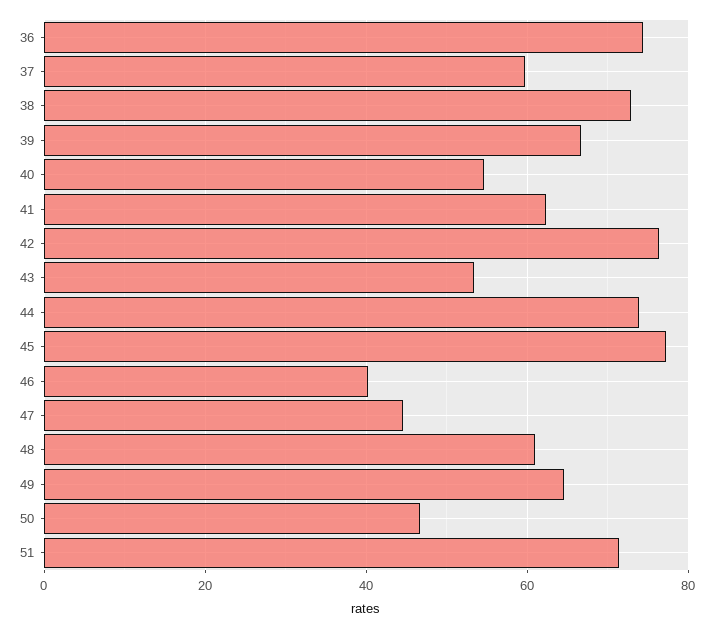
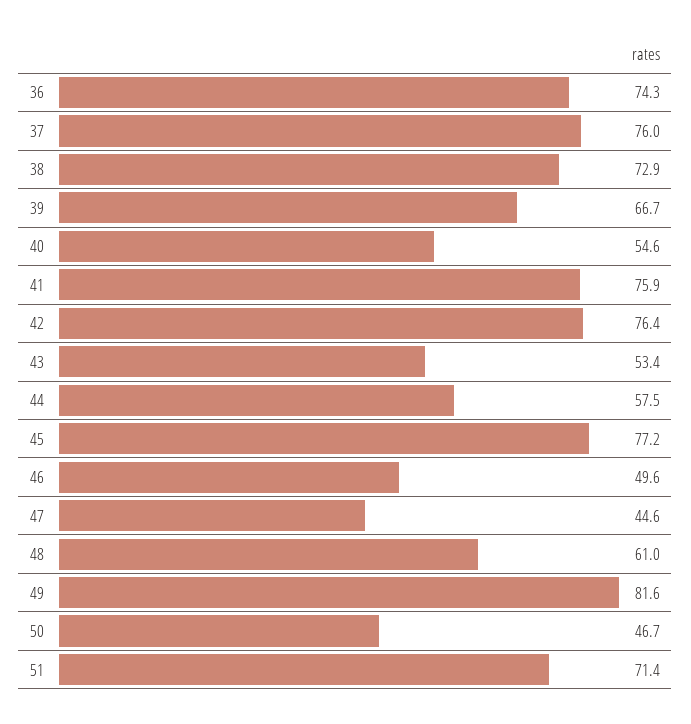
  {
    "36": 74.3,
-   "37": 60,
+   "37": 76,
    "38": 72.9,
    "39": 66.7,
    "40": 54.6,
-   "41": 62,
+   "41": 75.9,
    "42": 76.4,
    "43": 53.4,
-   "44": 74,
+   "44": 57.5,
    "45": 77.2,
-   "46": 40,
+   "46": 49.6,
    "47": 44.6,
    "48": 61,
-   "49": 64,
+   "49": 81.6,
    "50": 46.7,
    "51": 71.4
  }

